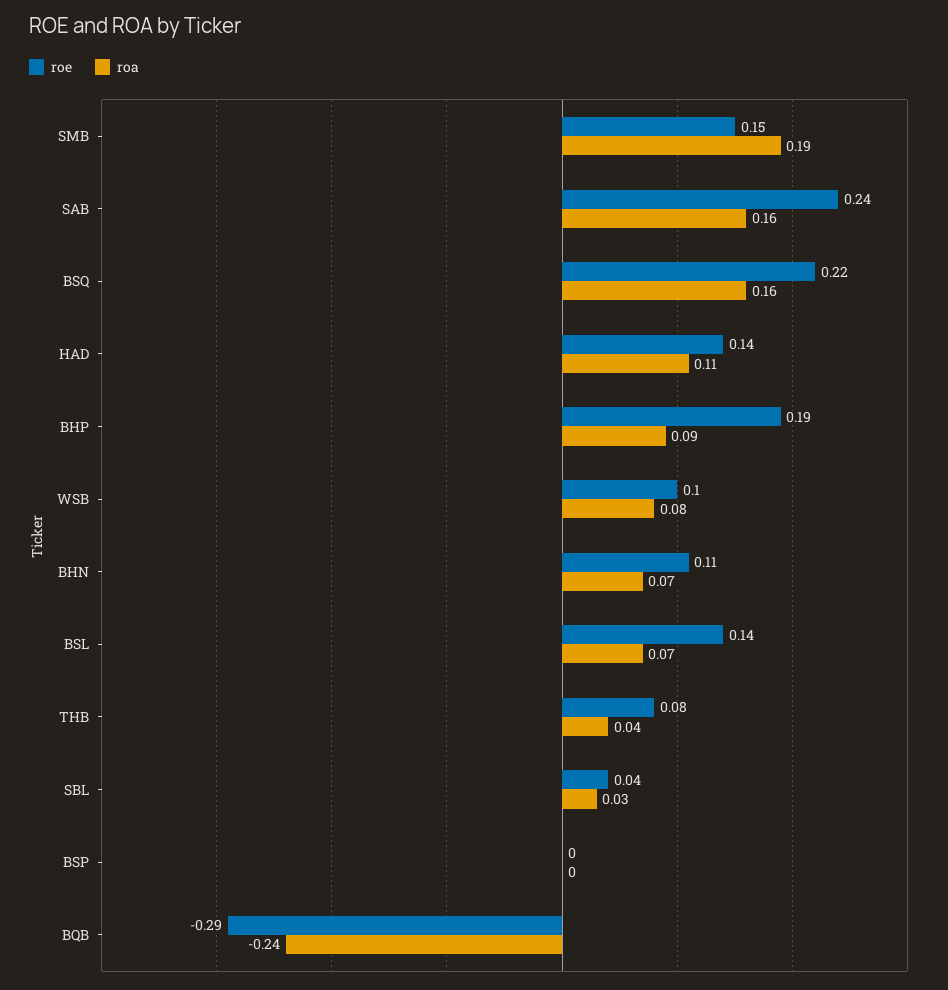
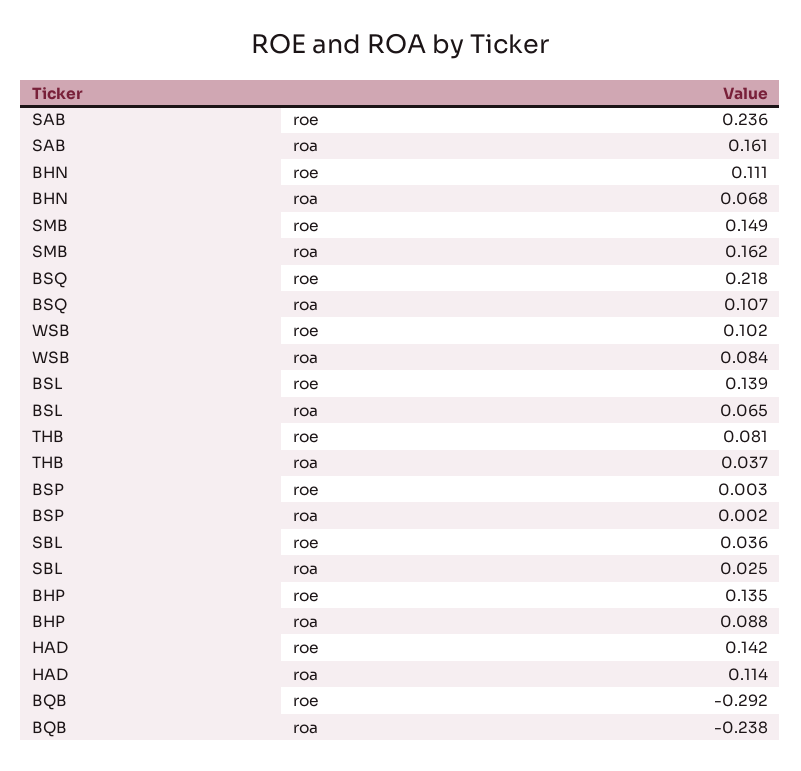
  {
    "roe": {
      "SMB": 0.149,
      "SAB": 0.236,
      "BSQ": 0.218,
      "HAD": 0.142,
-     "BHP": 0.19,
+     "BHP": 0.135,
      "WSB": 0.102,
      "BHN": 0.111,
      "BSL": 0.139,
      "THB": 0.081,
      "SBL": 0.036,
      "BSP": 0.003,
      "BQB": -0.292
    },
    "roa": {
-     "SMB": 0.19,
+     "SMB": 0.162,
      "SAB": 0.161,
-     "BSQ": 0.16,
+     "BSQ": 0.107,
      "HAD": 0.114,
      "BHP": 0.088,
      "WSB": 0.084,
      "BHN": 0.068,
      "BSL": 0.065,
      "THB": 0.037,
      "SBL": 0.025,
      "BSP": 0.002,
      "BQB": -0.238
    }
  }

